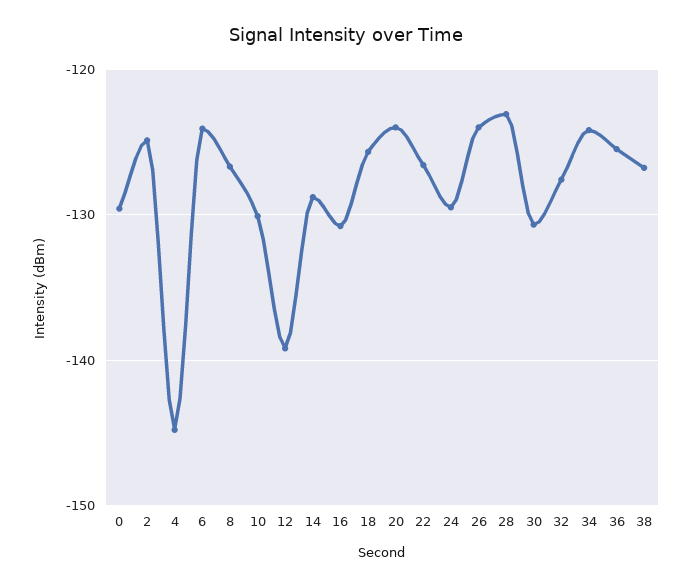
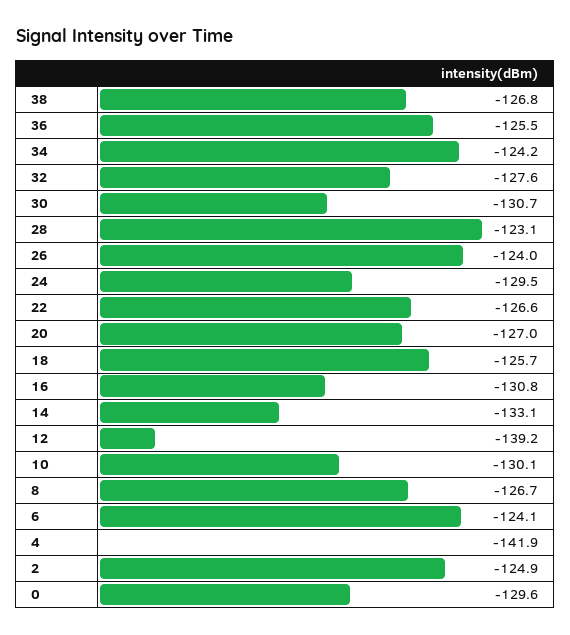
  {
    "0": -129.6,
    "2": -124.9,
-   "4": -145,
+   "4": -141.9,
    "6": -124.1,
    "8": -126.7,
    "10": -130.1,
    "12": -139.2,
-   "14": -129,
+   "14": -133.1,
    "16": -130.8,
    "18": -125.7,
-   "20": -124,
+   "20": -127,
    "22": -126.6,
    "24": -129.5,
    "26": -124,
    "28": -123.1,
    "30": -130.7,
    "32": -127.6,
    "34": -124.2,
    "36": -125.5,
    "38": -126.8
  }

